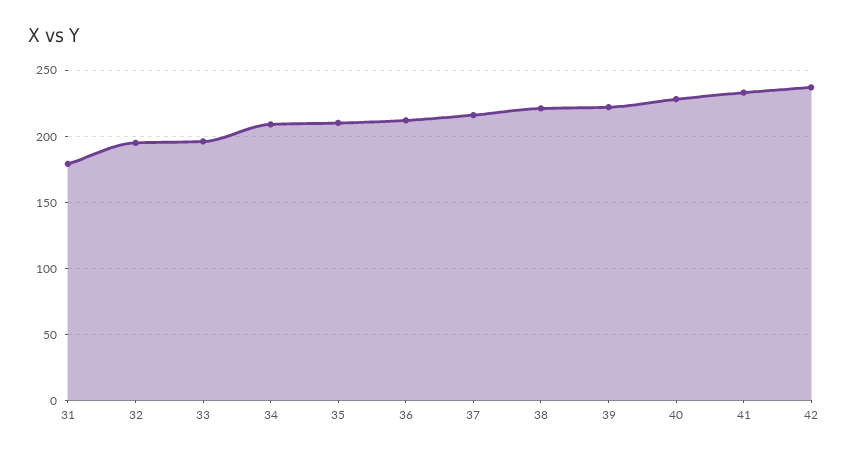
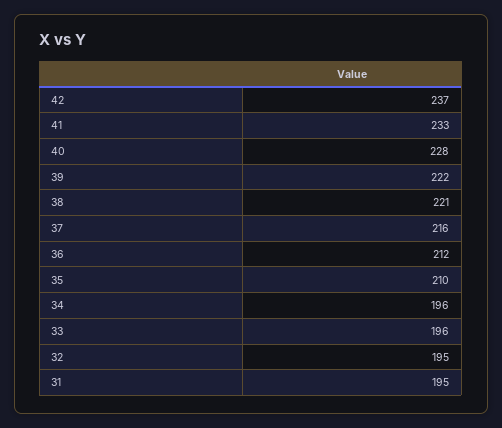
  {
-   "31": 180,
+   "31": 195,
    "32": 195,
    "33": 196,
-   "34": 210,
+   "34": 196,
    "35": 210,
    "36": 212,
    "37": 216,
    "38": 221,
    "39": 222,
    "40": 228,
    "41": 233,
    "42": 237
  }

